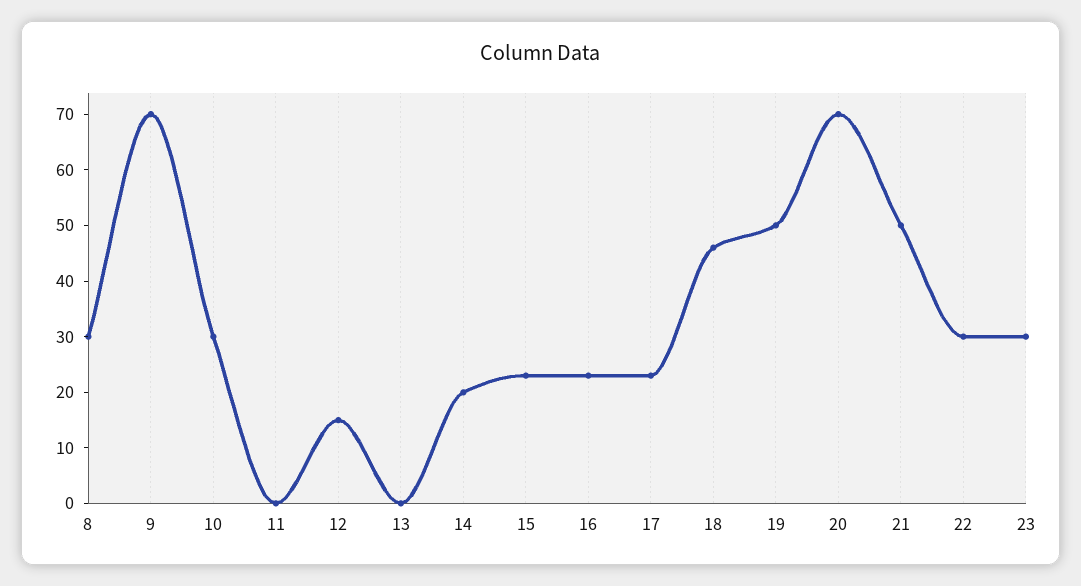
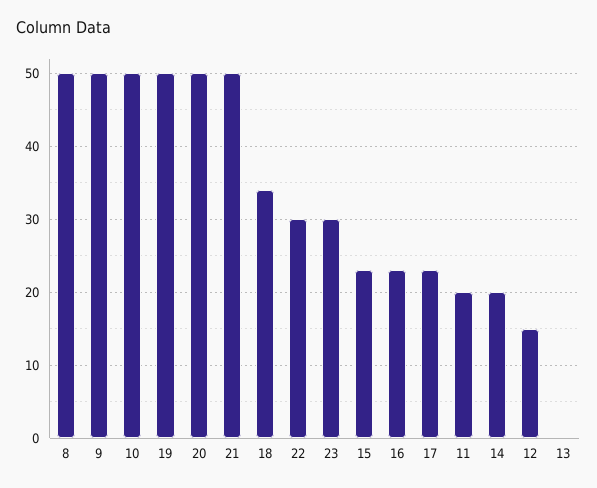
  {
-   "8": 30,
+   "8": 50,
-   "9": 70,
+   "9": 50,
-   "10": 30,
+   "10": 50,
-   "11": 0,
+   "11": 20,
    "12": 15,
    "13": 0,
    "14": 20,
    "15": 23,
    "16": 23,
    "17": 23,
-   "18": 45,
+   "18": 34,
    "19": 50,
-   "20": 70,
+   "20": 50,
    "21": 50,
    "22": 30,
    "23": 30
  }

